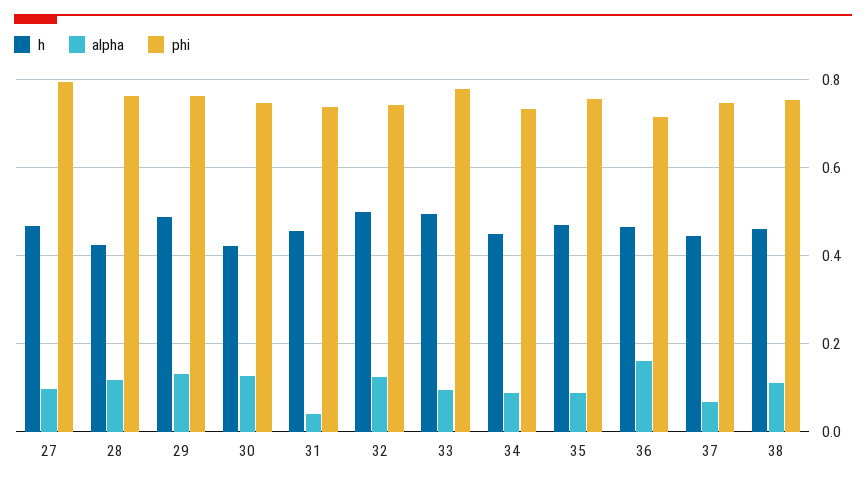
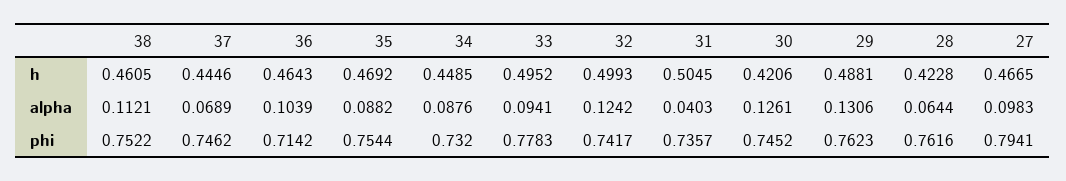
  {
    "h": {
      "27": 0.4665,
      "28": 0.4228,
      "29": 0.4881,
      "30": 0.4206,
-     "31": 0.46,
+     "31": 0.5045,
      "32": 0.4993,
      "33": 0.4952,
      "34": 0.4485,
      "35": 0.4692,
      "36": 0.4643,
      "37": 0.4446,
      "38": 0.4605
    },
    "alpha": {
      "27": 0.0983,
-     "28": 0.12,
+     "28": 0.0644,
      "29": 0.1306,
      "30": 0.1261,
      "31": 0.0403,
      "32": 0.1242,
      "33": 0.0941,
      "34": 0.0876,
      "35": 0.0882,
-     "36": 0.16,
+     "36": 0.1039,
      "37": 0.0689,
      "38": 0.1121
    },
    "phi": {
      "27": 0.7941,
      "28": 0.7616,
      "29": 0.7623,
      "30": 0.7452,
      "31": 0.7357,
      "32": 0.7417,
      "33": 0.7783,
      "34": 0.732,
      "35": 0.7544,
      "36": 0.7142,
      "37": 0.7462,
      "38": 0.7522
    }
  }

